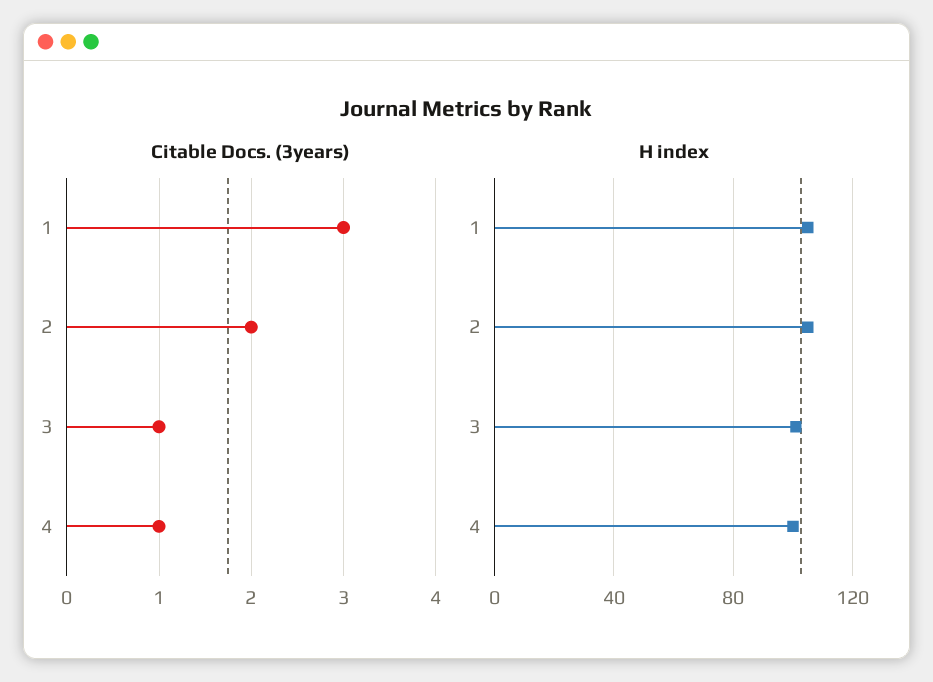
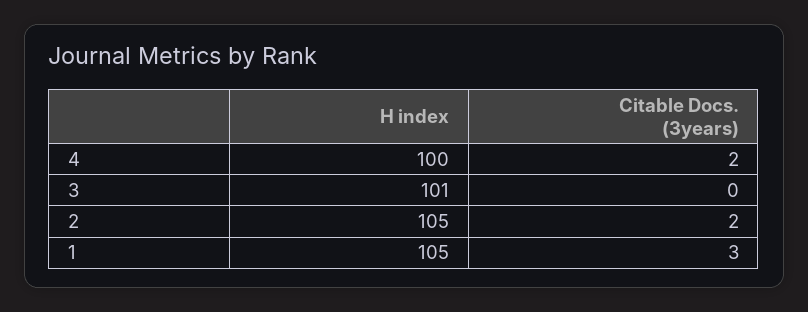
  {
    "Citable Docs. (3years)": {
      "1": 3,
      "2": 2,
-     "3": 1,
+     "3": 0,
-     "4": 1
+     "4": 2
    },
    "H index": {
      "1": 105,
      "2": 105,
      "3": 101,
      "4": 100
    }
  }

